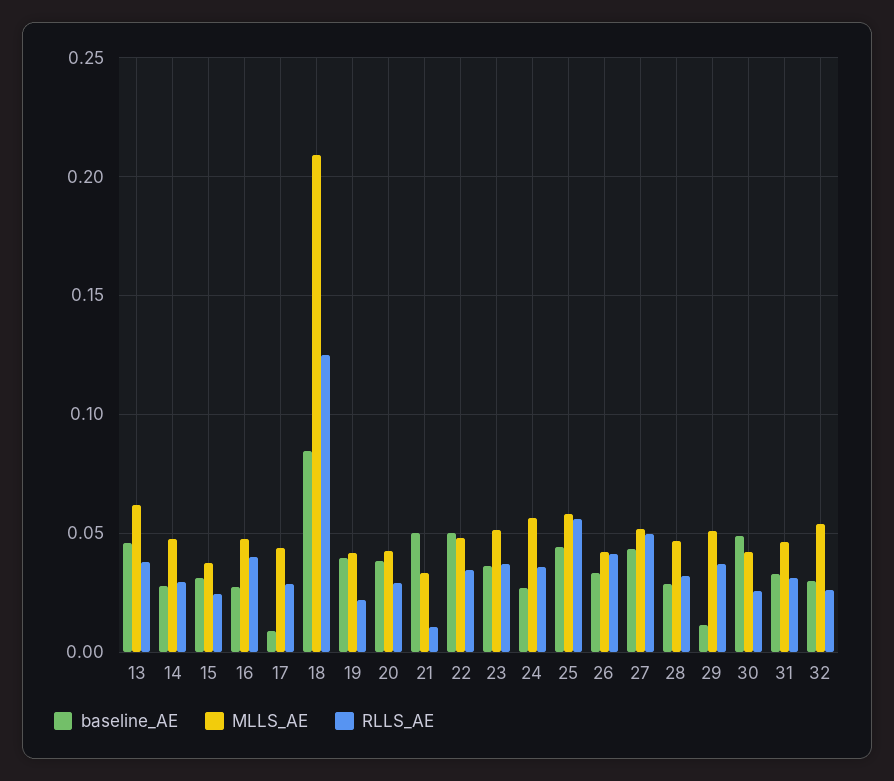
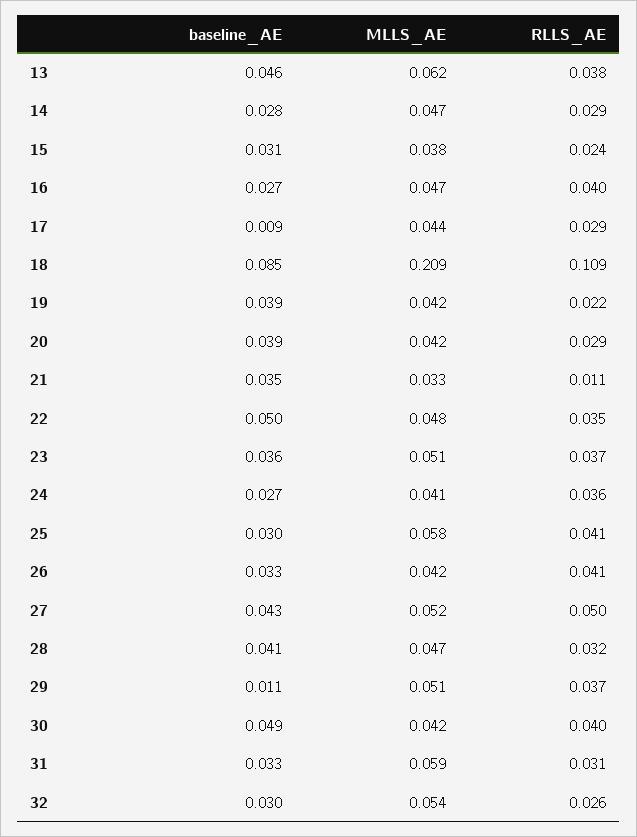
  {
    "baseline_AE": {
      "13": 0.046,
      "14": 0.028,
      "15": 0.031,
      "16": 0.027,
      "17": 0.009,
      "18": 0.085,
      "19": 0.039,
      "20": 0.039,
-     "21": 0.05,
+     "21": 0.035,
      "22": 0.05,
      "23": 0.036,
      "24": 0.027,
-     "25": 0.045,
+     "25": 0.03,
      "26": 0.033,
      "27": 0.043,
-     "28": 0.03,
+     "28": 0.041,
      "29": 0.011,
      "30": 0.049,
      "31": 0.033,
      "32": 0.03
    },
    "MLLS_AE": {
      "13": 0.062,
      "14": 0.047,
      "15": 0.038,
      "16": 0.047,
      "17": 0.044,
      "18": 0.209,
      "19": 0.042,
      "20": 0.042,
      "21": 0.033,
      "22": 0.048,
      "23": 0.051,
-     "24": 0.055,
+     "24": 0.041,
      "25": 0.058,
      "26": 0.042,
      "27": 0.052,
      "28": 0.047,
      "29": 0.051,
      "30": 0.042,
-     "31": 0.045,
+     "31": 0.059,
      "32": 0.054
    },
    "RLLS_AE": {
      "13": 0.038,
      "14": 0.029,
      "15": 0.024,
      "16": 0.04,
      "17": 0.029,
-     "18": 0.125,
+     "18": 0.109,
      "19": 0.022,
      "20": 0.029,
      "21": 0.011,
      "22": 0.035,
      "23": 0.037,
      "24": 0.036,
-     "25": 0.055,
+     "25": 0.041,
      "26": 0.041,
      "27": 0.05,
      "28": 0.032,
      "29": 0.037,
-     "30": 0.025,
+     "30": 0.04,
      "31": 0.031,
      "32": 0.026
    }
  }

